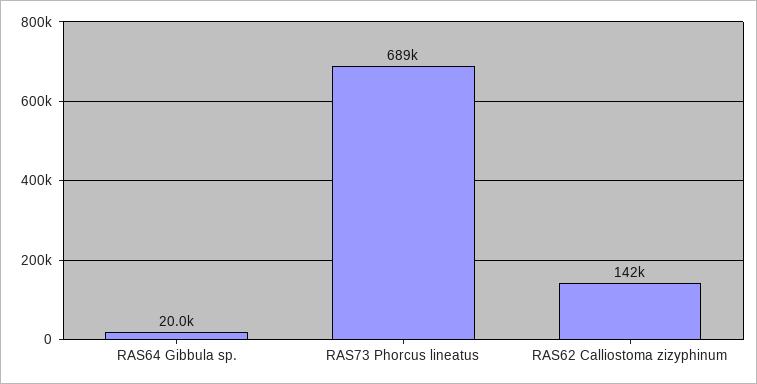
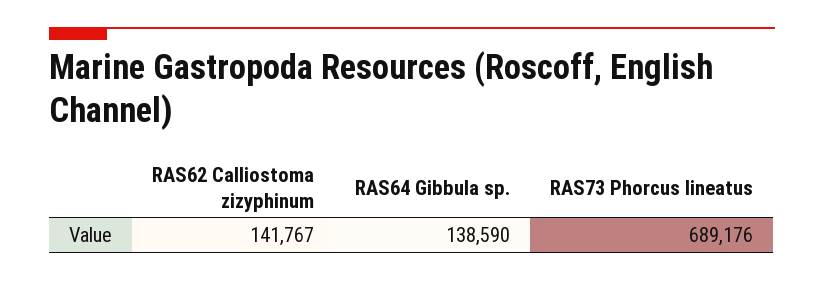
  {
-   "RAS64 Gibbula sp.": 20000,
+   "RAS64 Gibbula sp.": 138590,
    "RAS73 Phorcus lineatus": 689176,
    "RAS62 Calliostoma zizyphinum": 141767
  }

